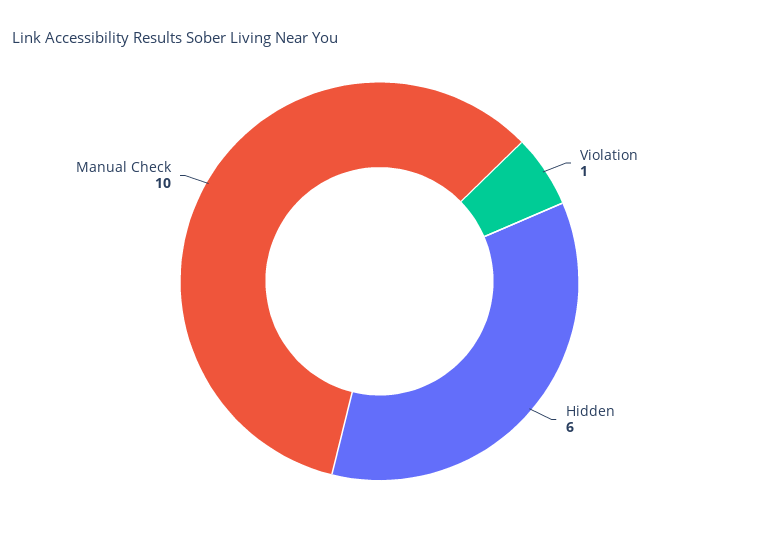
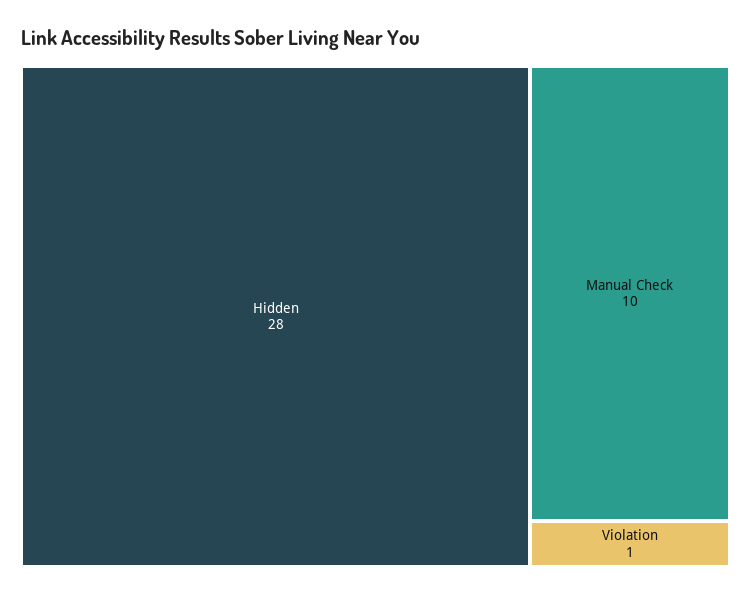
  {
    "Violation": 1,
-   "Hidden": 6,
+   "Hidden": 28,
    "Manual Check": 10
  }

